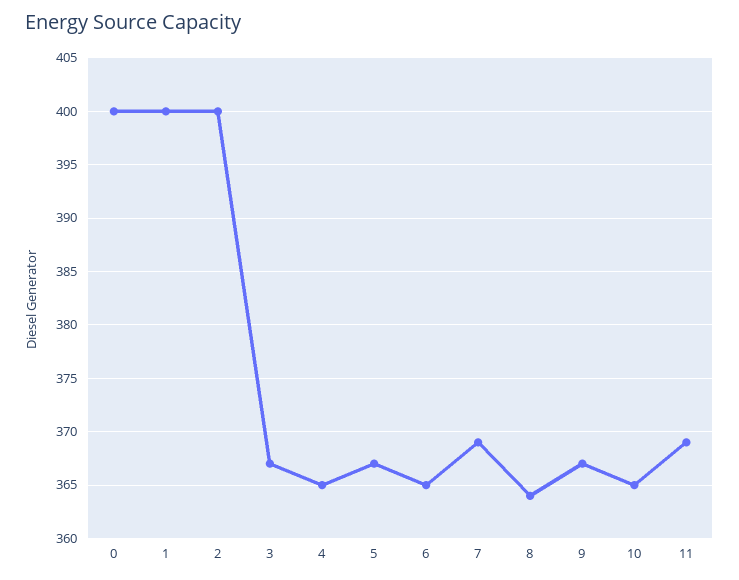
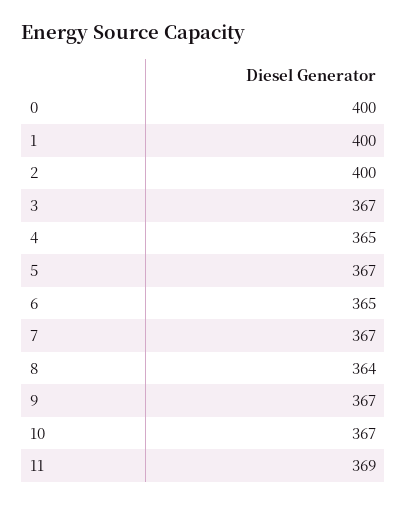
  {
    "0": 400,
    "1": 400,
    "2": 400,
    "3": 367,
    "4": 365,
    "5": 367,
    "6": 365,
-   "7": 369,
+   "7": 367,
    "8": 364,
    "9": 367,
-   "10": 365,
+   "10": 367,
    "11": 369
  }

